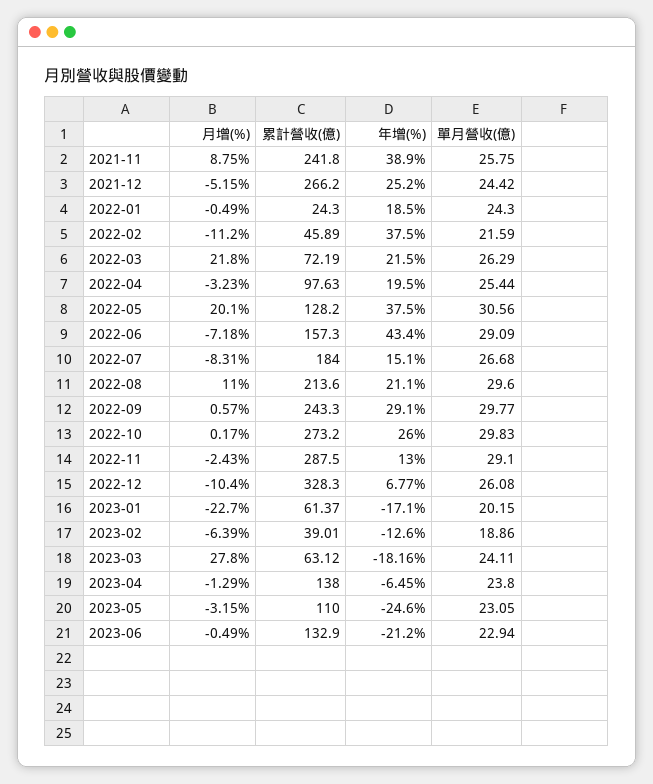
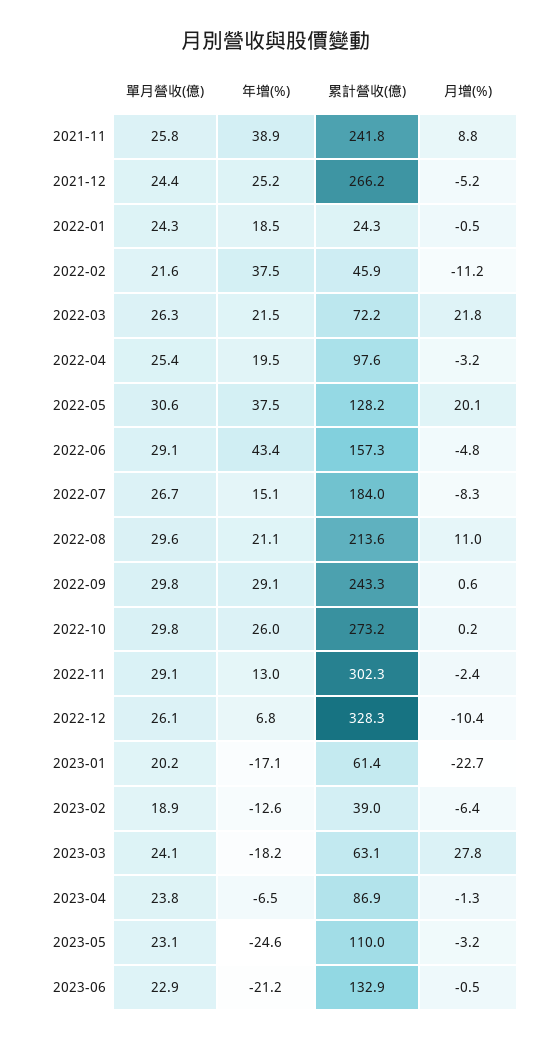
  {
    "月增(%)": {
      "2021-11": 8.75,
      "2021-12": -5.15,
      "2022-01": -0.49,
      "2022-02": -11.2,
      "2022-03": 21.8,
      "2022-04": -3.23,
      "2022-05": 20.1,
-     "2022-06": -7.18,
+     "2022-06": -4.8,
      "2022-07": -8.31,
      "2022-08": 11,
      "2022-09": 0.57,
      "2022-10": 0.17,
      "2022-11": -2.43,
      "2022-12": -10.4,
      "2023-01": -22.7,
      "2023-02": -6.39,
      "2023-03": 27.8,
      "2023-04": -1.29,
      "2023-05": -3.15,
      "2023-06": -0.49
    },
    "累計營收(億)": {
      "2021-11": 241.8,
      "2021-12": 266.2,
      "2022-01": 24.3,
      "2022-02": 45.89,
      "2022-03": 72.19,
      "2022-04": 97.63,
      "2022-05": 128.2,
      "2022-06": 157.3,
      "2022-07": 184,
      "2022-08": 213.6,
      "2022-09": 243.3,
      "2022-10": 273.2,
-     "2022-11": 287.5,
+     "2022-11": 302.3,
      "2022-12": 328.3,
      "2023-01": 61.37,
      "2023-02": 39.01,
      "2023-03": 63.12,
-     "2023-04": 138,
+     "2023-04": 86.9,
      "2023-05": 110,
      "2023-06": 132.9
    },
    "年增(%)": {
      "2021-11": 38.9,
      "2021-12": 25.2,
      "2022-01": 18.5,
      "2022-02": 37.5,
      "2022-03": 21.5,
      "2022-04": 19.5,
      "2022-05": 37.5,
      "2022-06": 43.4,
      "2022-07": 15.1,
      "2022-08": 21.1,
      "2022-09": 29.1,
      "2022-10": 26,
      "2022-11": 13,
      "2022-12": 6.77,
      "2023-01": -17.1,
      "2023-02": -12.6,
      "2023-03": -18.16,
      "2023-04": -6.45,
      "2023-05": -24.6,
      "2023-06": -21.2
    },
    "單月營收(億)": {
      "2021-11": 25.75,
      "2021-12": 24.42,
      "2022-01": 24.3,
      "2022-02": 21.59,
      "2022-03": 26.29,
      "2022-04": 25.44,
      "2022-05": 30.56,
      "2022-06": 29.09,
      "2022-07": 26.68,
      "2022-08": 29.6,
      "2022-09": 29.77,
      "2022-10": 29.83,
      "2022-11": 29.1,
      "2022-12": 26.08,
      "2023-01": 20.15,
      "2023-02": 18.86,
      "2023-03": 24.11,
      "2023-04": 23.8,
      "2023-05": 23.05,
      "2023-06": 22.94
    }
  }

